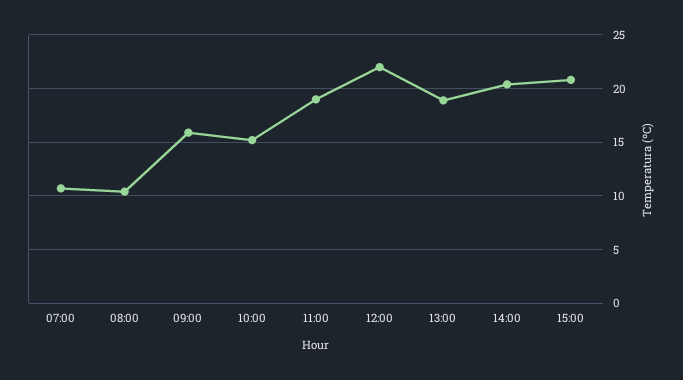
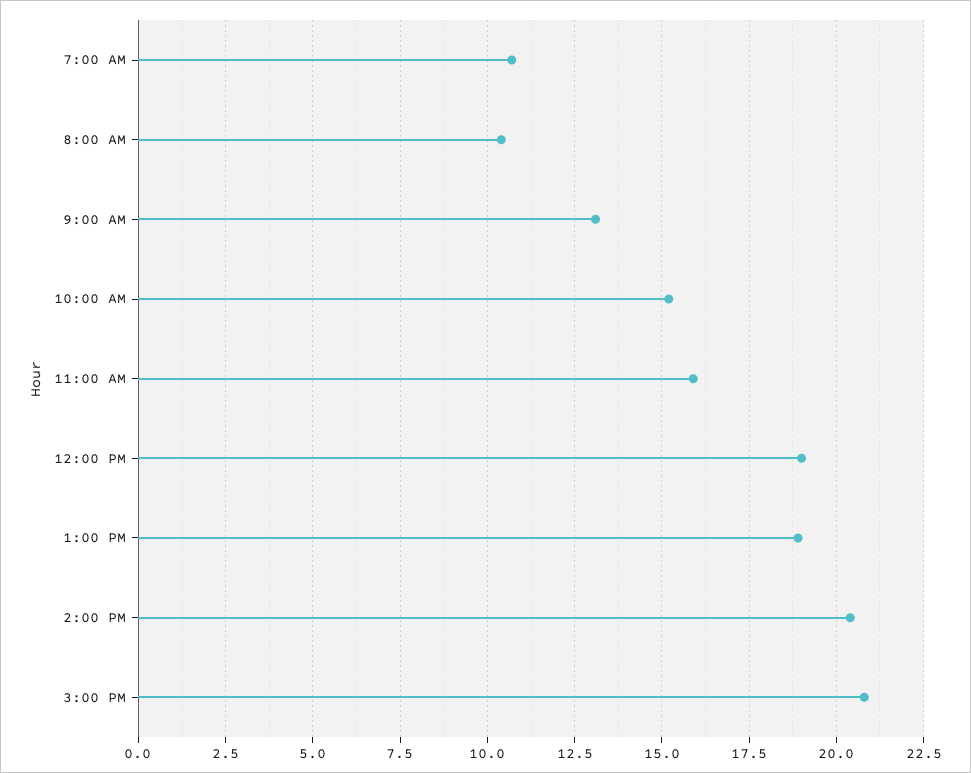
  {
    "07:00": 10.5,
    "08:00": 10.5,
-   "09:00": 16,
+   "09:00": 13,
    "10:00": 15,
-   "11:00": 19,
+   "11:00": 16,
-   "12:00": 22,
+   "12:00": 19,
    "13:00": 19,
    "14:00": 20.5,
    "15:00": 21
  }

